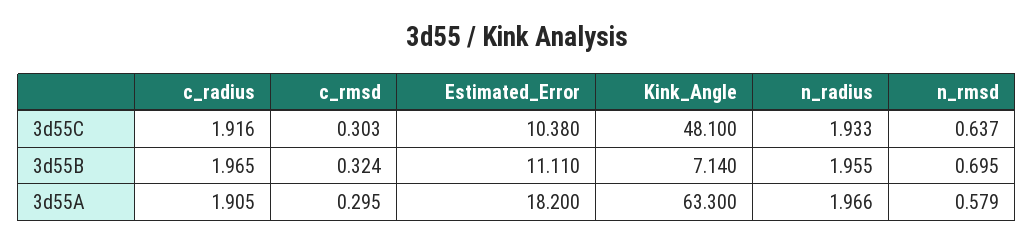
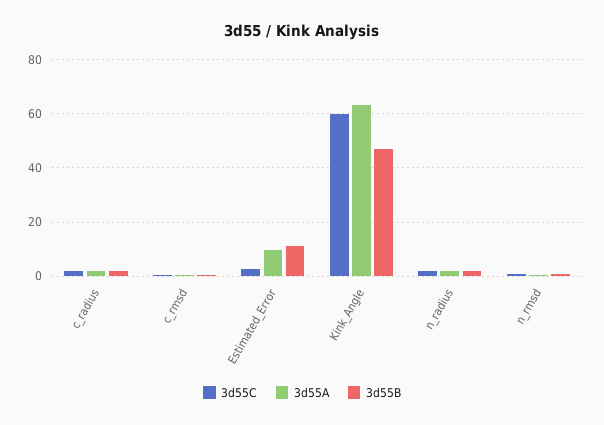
  {
    "3d55C": {
      "c_radius": 1.916,
      "c_rmsd": 0.303,
-     "Estimated_Error": 10.38,
+     "Estimated_Error": 2.5,
-     "Kink_Angle": 48.1,
+     "Kink_Angle": 60,
      "n_radius": 1.933,
      "n_rmsd": 0.637
    },
    "3d55B": {
      "c_radius": 1.965,
      "c_rmsd": 0.324,
      "Estimated_Error": 11.11,
-     "Kink_Angle": 7.14,
+     "Kink_Angle": 47.5,
      "n_radius": 1.955,
      "n_rmsd": 0.695
    },
    "3d55A": {
      "c_radius": 1.905,
      "c_rmsd": 0.295,
-     "Estimated_Error": 18.2,
+     "Estimated_Error": 10,
      "Kink_Angle": 63.3,
      "n_radius": 1.966,
      "n_rmsd": 0.579
    }
  }

